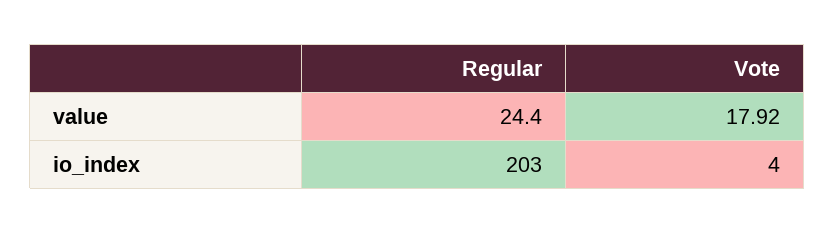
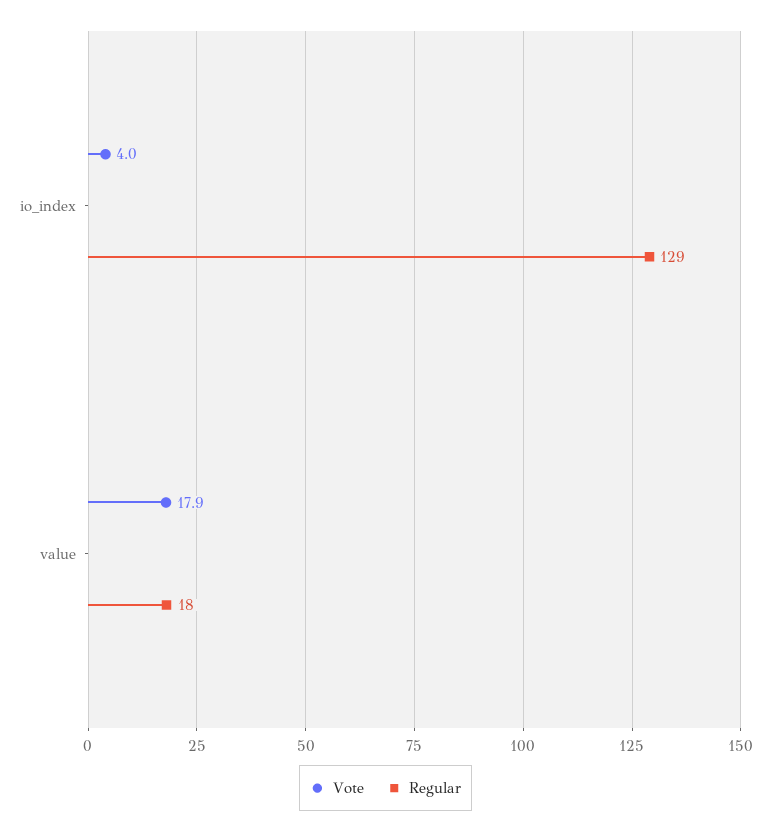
  {
    "Regular": {
-     "value": 24.4,
+     "value": 18,
-     "io_index": 203
+     "io_index": 129
    },
    "Vote": {
      "value": 17.92,
      "io_index": 4
    }
  }

